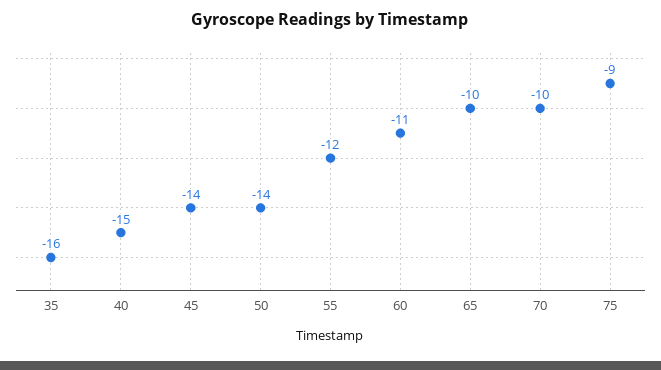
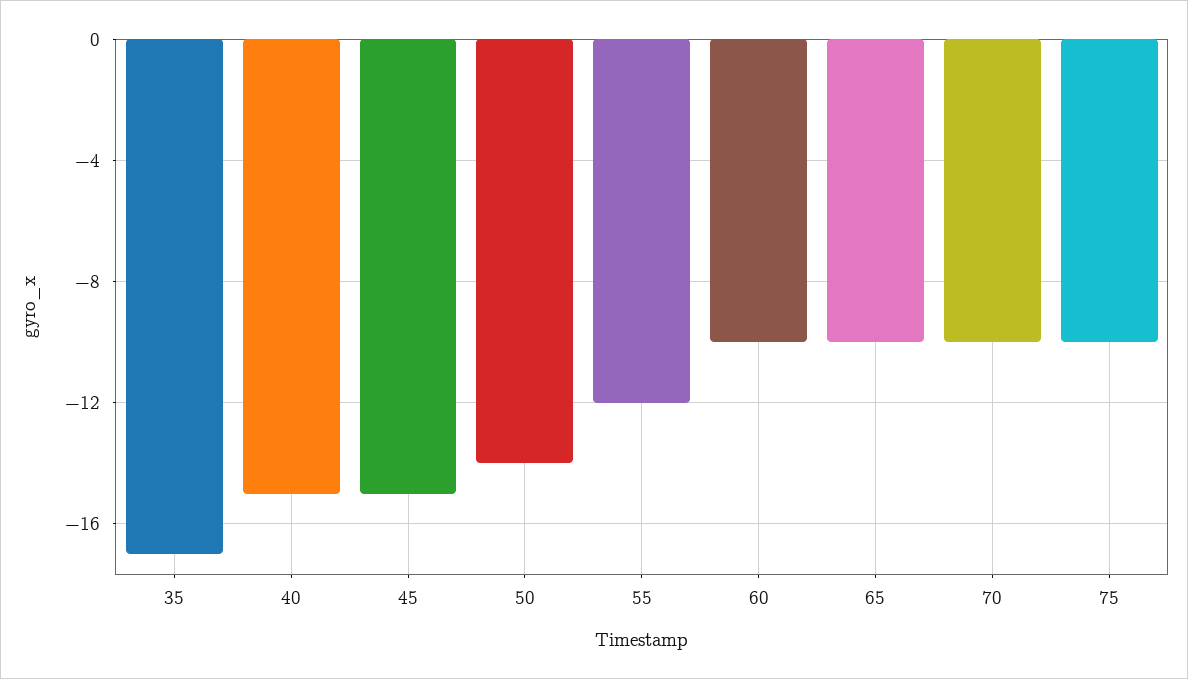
  {
-   "35": -16,
+   "35": -17,
    "40": -15,
-   "45": -14,
+   "45": -15,
    "50": -14,
    "55": -12,
-   "60": -11,
+   "60": -10,
    "65": -10,
    "70": -10,
-   "75": -9
+   "75": -10
  }

